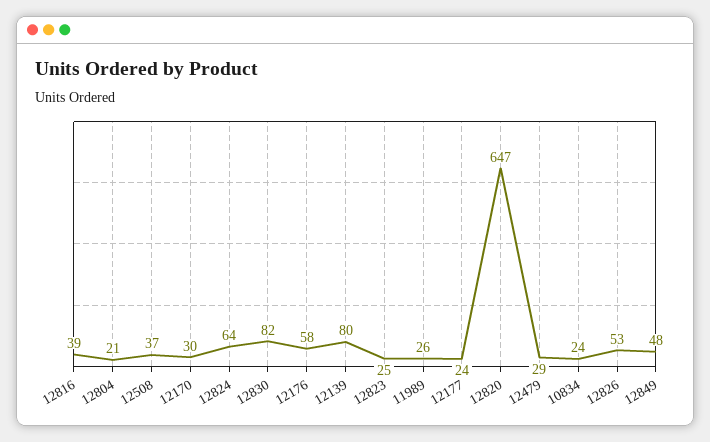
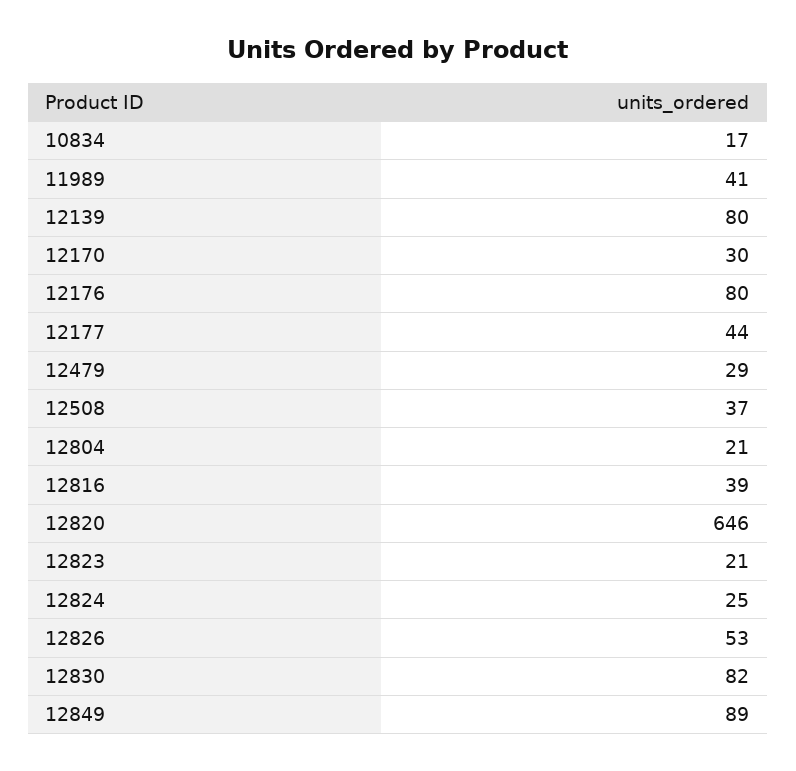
  {
    "12816": 39,
    "12804": 21,
    "12508": 37,
    "12170": 30,
-   "12824": 64,
+   "12824": 25,
    "12830": 82,
-   "12176": 58,
+   "12176": 80,
    "12139": 80,
-   "12823": 25,
+   "12823": 21,
-   "11989": 26,
+   "11989": 41,
-   "12177": 24,
+   "12177": 44,
-   "12820": 647,
+   "12820": 646,
    "12479": 29,
-   "10834": 24,
+   "10834": 17,
    "12826": 53,
-   "12849": 48
+   "12849": 89
  }

